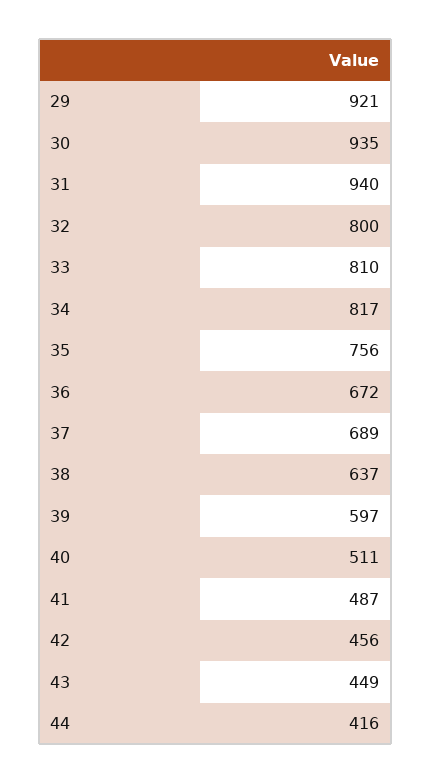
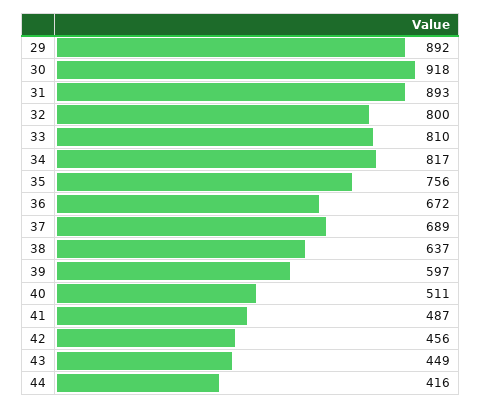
  {
-   "29": 921,
+   "29": 892,
-   "30": 935,
+   "30": 918,
-   "31": 940,
+   "31": 893,
    "32": 800,
    "33": 810,
    "34": 817,
    "35": 756,
    "36": 672,
    "37": 689,
    "38": 637,
    "39": 597,
    "40": 511,
    "41": 487,
    "42": 456,
    "43": 449,
    "44": 416
  }

